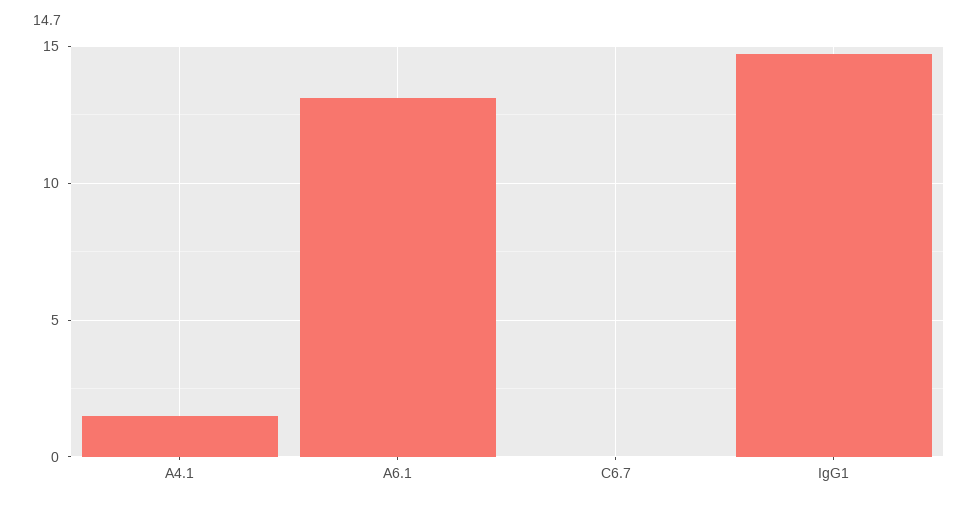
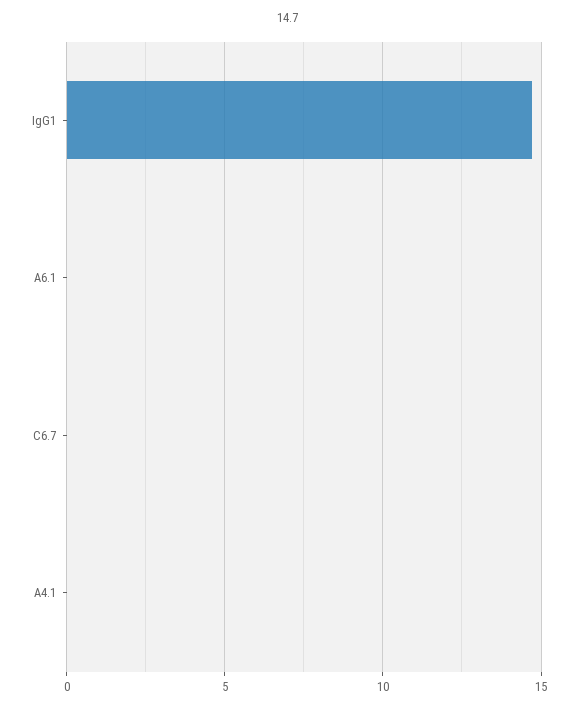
  {
-   "A4.1": 1.5,
+   "A4.1": 0,
-   "A6.1": 13,
+   "A6.1": 0,
    "C6.7": 0,
    "IgG1": 14.5
  }

